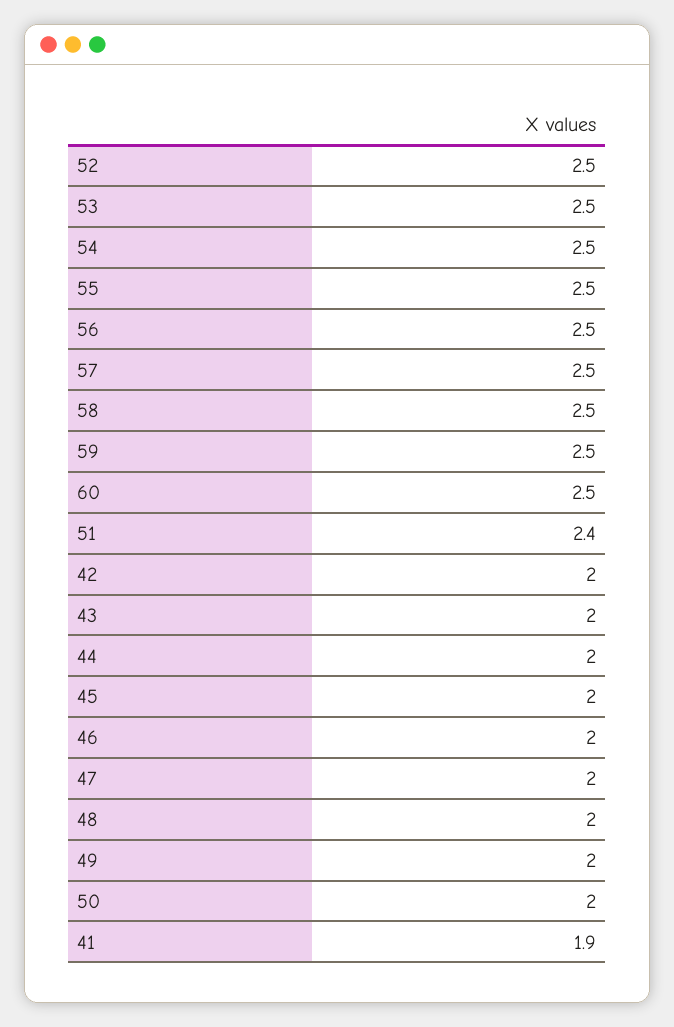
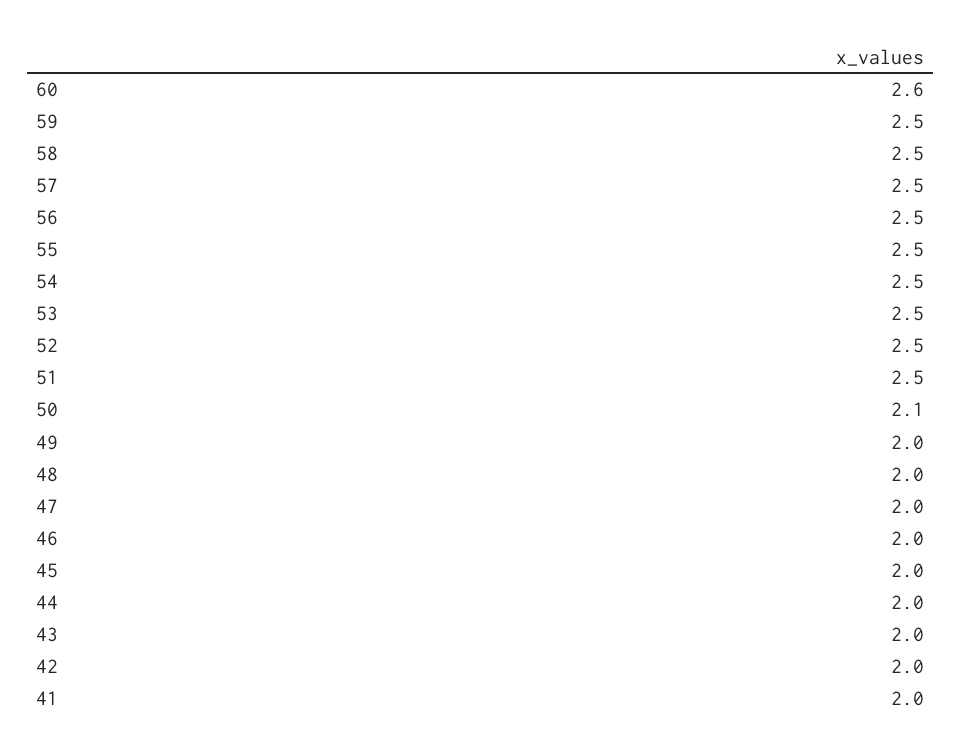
  {
    "52": 2.5,
    "53": 2.5,
    "54": 2.5,
    "55": 2.5,
    "56": 2.5,
    "57": 2.5,
    "58": 2.5,
    "59": 2.5,
-   "60": 2.5,
+   "60": 2.6,
-   "51": 2.4,
+   "51": 2.5,
    "42": 2,
    "43": 2,
    "44": 2,
    "45": 2,
    "46": 2,
    "47": 2,
    "48": 2,
    "49": 2,
-   "50": 2,
+   "50": 2.1,
-   "41": 1.9
+   "41": 2
  }

